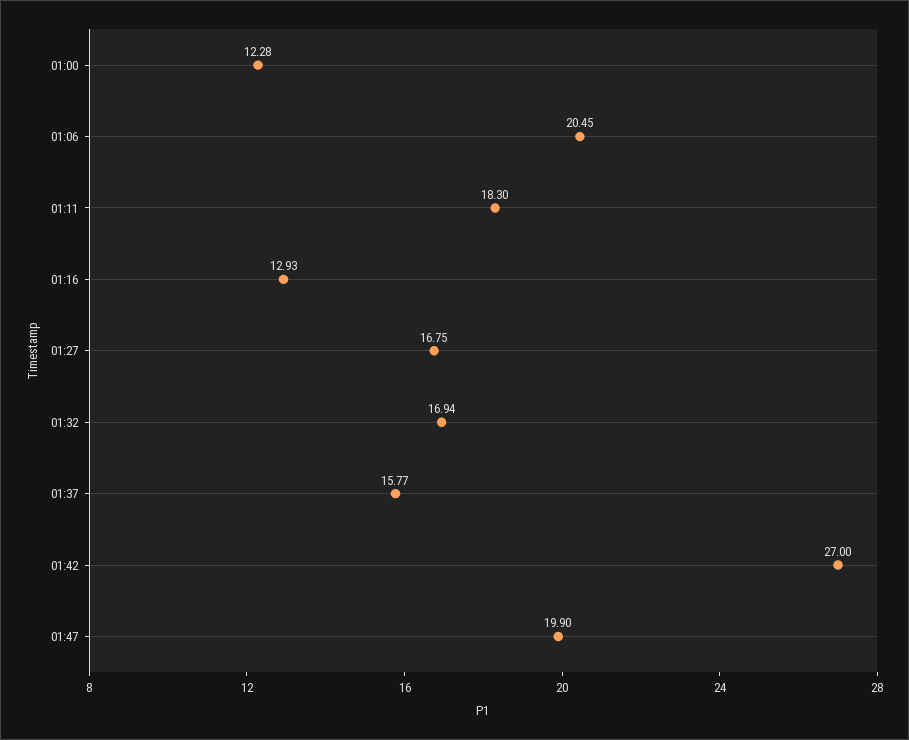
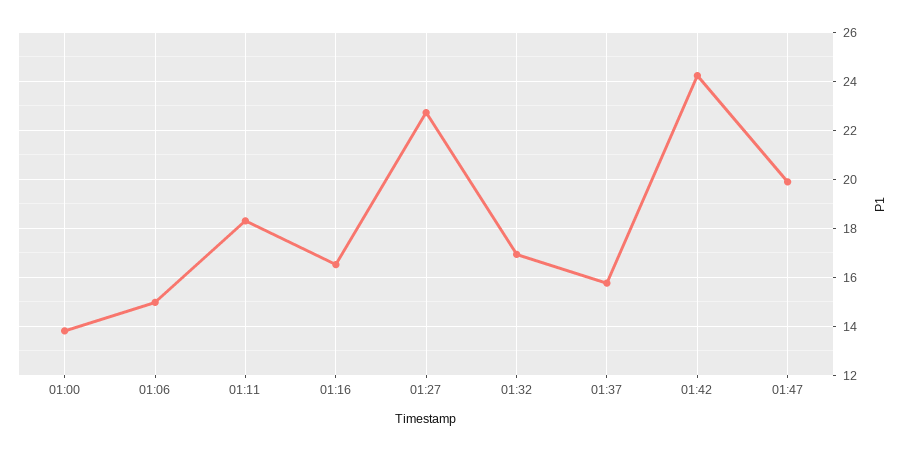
  {
-   "01:00": 12.28,
+   "01:00": 13.75,
-   "01:06": 20.45,
+   "01:06": 15,
    "01:11": 18.3,
-   "01:16": 12.93,
+   "01:16": 16.5,
-   "01:27": 16.75,
+   "01:27": 22.75,
    "01:32": 16.94,
    "01:37": 15.77,
-   "01:42": 27,
+   "01:42": 24.25,
    "01:47": 19.9
  }

